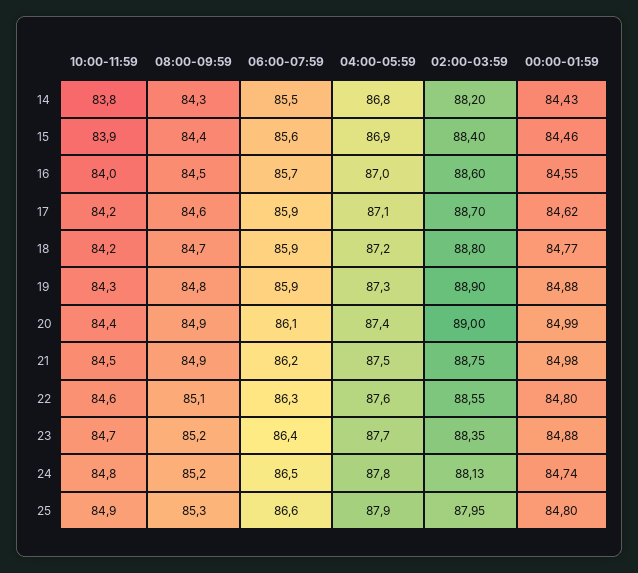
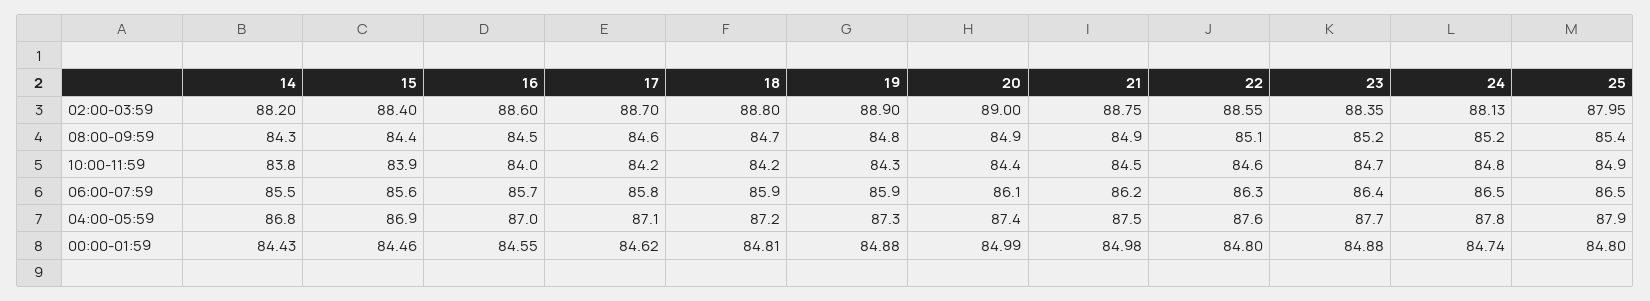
  {
    "10:00-11:59": {
      "14": 83.8,
      "15": 83.9,
      "16": 84,
      "17": 84.2,
      "18": 84.2,
      "19": 84.3,
      "20": 84.4,
      "21": 84.5,
      "22": 84.6,
      "23": 84.7,
      "24": 84.8,
      "25": 84.9
    },
    "08:00-09:59": {
      "14": 84.3,
      "15": 84.4,
      "16": 84.5,
      "17": 84.6,
      "18": 84.7,
      "19": 84.8,
      "20": 84.9,
      "21": 84.9,
      "22": 85.1,
      "23": 85.2,
      "24": 85.2,
-     "25": 85.3
+     "25": 85.4
    },
    "06:00-07:59": {
      "14": 85.5,
      "15": 85.6,
      "16": 85.7,
-     "17": 85.9,
+     "17": 85.8,
      "18": 85.9,
      "19": 85.9,
      "20": 86.1,
      "21": 86.2,
      "22": 86.3,
      "23": 86.4,
      "24": 86.5,
-     "25": 86.6
+     "25": 86.5
    },
    "04:00-05:59": {
      "14": 86.8,
      "15": 86.9,
      "16": 87,
      "17": 87.1,
      "18": 87.2,
      "19": 87.3,
      "20": 87.4,
      "21": 87.5,
      "22": 87.6,
      "23": 87.7,
      "24": 87.8,
      "25": 87.9
    },
    "02:00-03:59": {
      "14": 88.2,
      "15": 88.4,
      "16": 88.6,
      "17": 88.7,
      "18": 88.8,
      "19": 88.9,
      "20": 89,
      "21": 88.75,
      "22": 88.55,
      "23": 88.35,
      "24": 88.13,
      "25": 87.95
    },
    "00:00-01:59": {
      "14": 84.43,
      "15": 84.46,
      "16": 84.55,
      "17": 84.62,
-     "18": 84.77,
+     "18": 84.81,
      "19": 84.88,
      "20": 84.99,
      "21": 84.98,
      "22": 84.8,
      "23": 84.88,
      "24": 84.74,
      "25": 84.8
    }
  }

